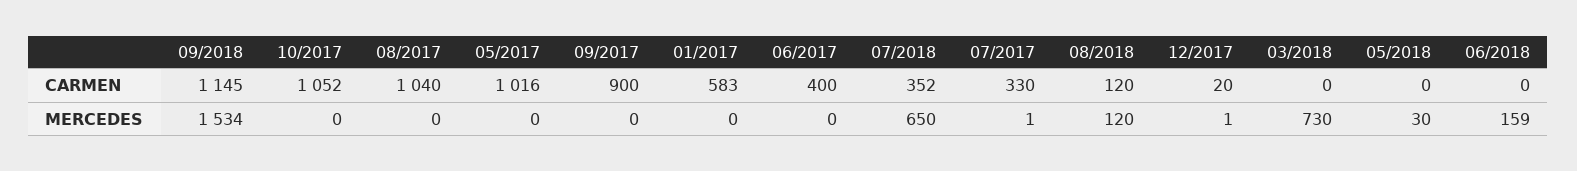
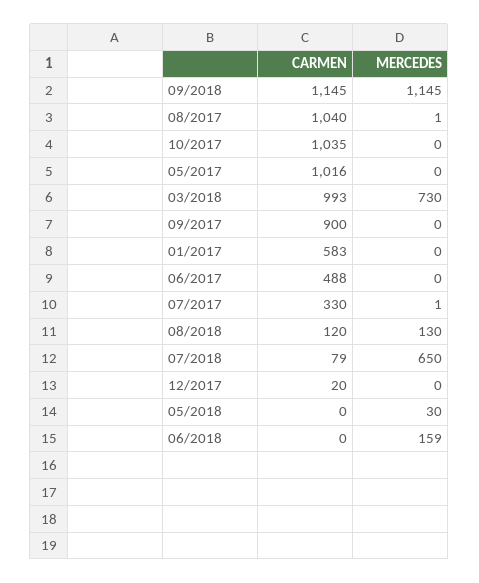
  {
    "09/2018": {
      "CARMEN": 1145,
-     "MERCEDES": 1534
+     "MERCEDES": 1145
    },
    "10/2017": {
-     "CARMEN": 1052,
+     "CARMEN": 1035,
      "MERCEDES": 0
    },
    "08/2017": {
      "CARMEN": 1040,
-     "MERCEDES": 0
+     "MERCEDES": 1
    },
    "05/2017": {
      "CARMEN": 1016,
      "MERCEDES": 0
    },
    "09/2017": {
      "CARMEN": 900,
      "MERCEDES": 0
    },
    "01/2017": {
      "CARMEN": 583,
      "MERCEDES": 0
    },
    "06/2017": {
-     "CARMEN": 400,
+     "CARMEN": 488,
      "MERCEDES": 0
    },
    "07/2018": {
-     "CARMEN": 352,
+     "CARMEN": 79,
      "MERCEDES": 650
    },
    "07/2017": {
      "CARMEN": 330,
      "MERCEDES": 1
    },
    "08/2018": {
      "CARMEN": 120,
-     "MERCEDES": 120
+     "MERCEDES": 130
    },
    "12/2017": {
      "CARMEN": 20,
-     "MERCEDES": 1
+     "MERCEDES": 0
    },
    "03/2018": {
-     "CARMEN": 0,
+     "CARMEN": 993,
      "MERCEDES": 730
    },
    "05/2018": {
      "CARMEN": 0,
      "MERCEDES": 30
    },
    "06/2018": {
      "CARMEN": 0,
      "MERCEDES": 159
    }
  }

